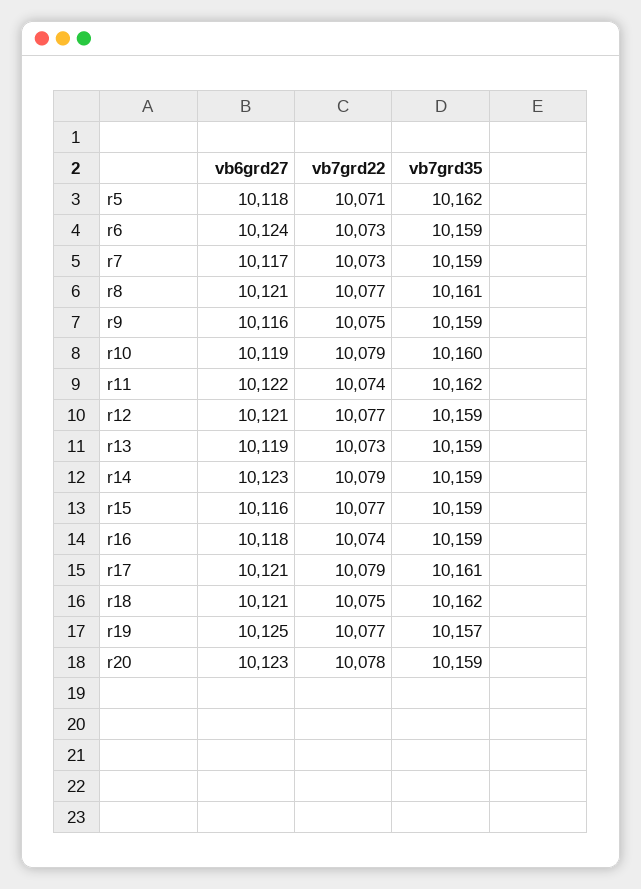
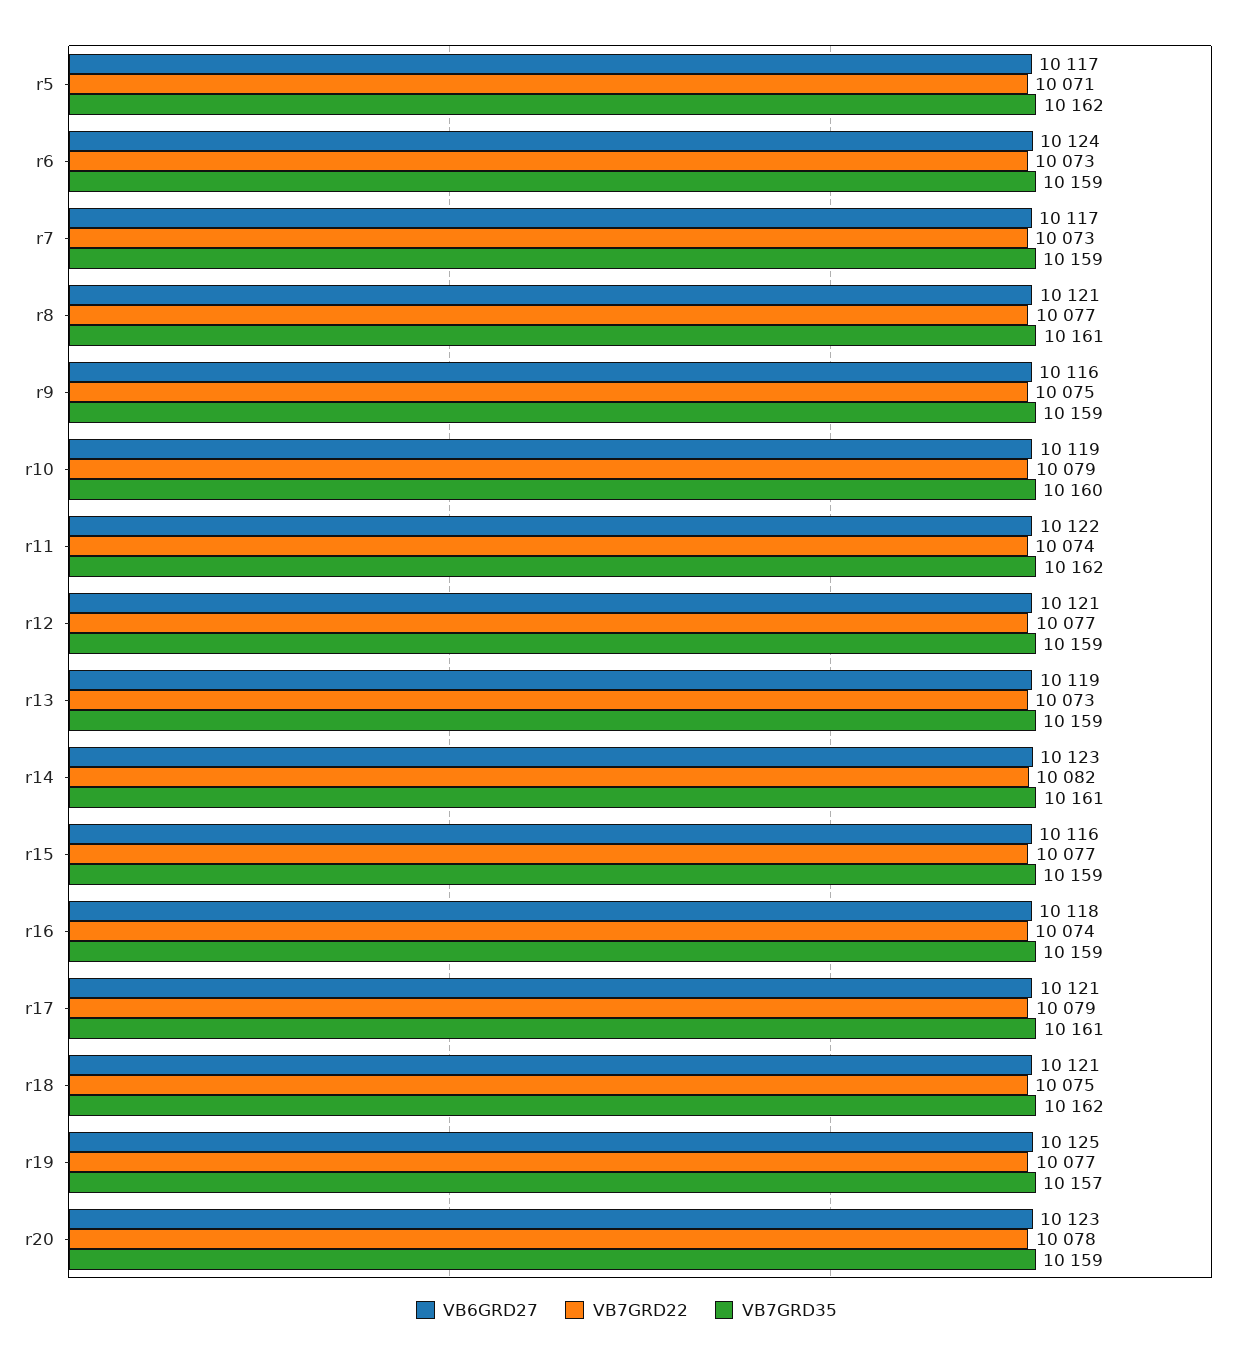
  {
    "vb6grd27": {
-     "r5": 10118,
+     "r5": 10117,
      "r6": 10124,
      "r7": 10117,
      "r8": 10121,
      "r9": 10116,
      "r10": 10119,
      "r11": 10122,
      "r12": 10121,
      "r13": 10119,
      "r14": 10123,
      "r15": 10116,
      "r16": 10118,
      "r17": 10121,
      "r18": 10121,
      "r19": 10125,
      "r20": 10123
    },
    "vb7grd22": {
      "r5": 10071,
      "r6": 10073,
      "r7": 10073,
      "r8": 10077,
      "r9": 10075,
      "r10": 10079,
      "r11": 10074,
      "r12": 10077,
      "r13": 10073,
-     "r14": 10079,
+     "r14": 10082,
      "r15": 10077,
      "r16": 10074,
      "r17": 10079,
      "r18": 10075,
      "r19": 10077,
      "r20": 10078
    },
    "vb7grd35": {
      "r5": 10162,
      "r6": 10159,
      "r7": 10159,
      "r8": 10161,
      "r9": 10159,
      "r10": 10160,
      "r11": 10162,
      "r12": 10159,
      "r13": 10159,
-     "r14": 10159,
+     "r14": 10161,
      "r15": 10159,
      "r16": 10159,
      "r17": 10161,
      "r18": 10162,
      "r19": 10157,
      "r20": 10159
    }
  }

